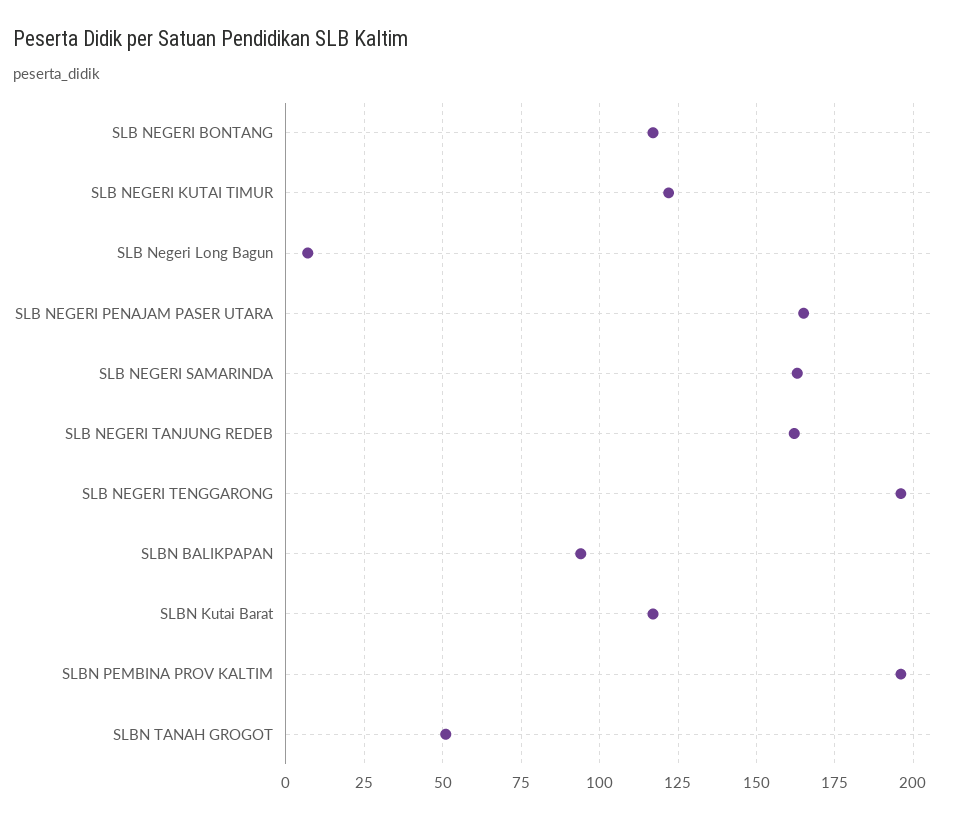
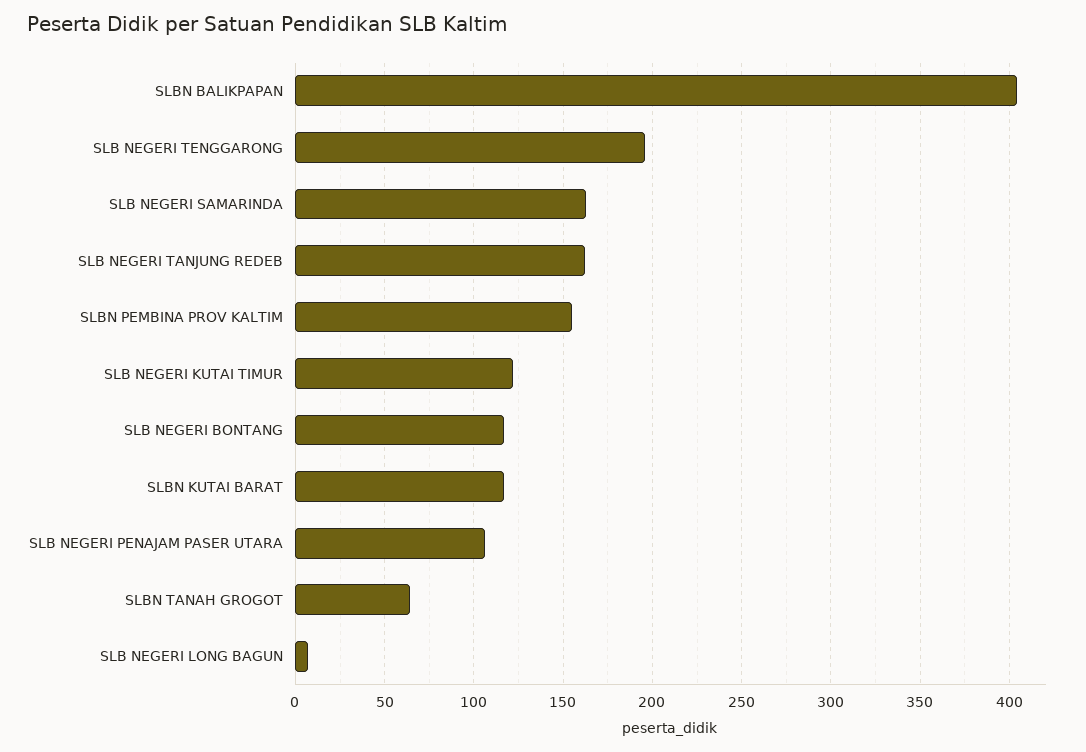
  {
    "SLB NEGERI BONTANG": 115,
    "SLB NEGERI KUTAI TIMUR": 120,
    "SLB Negeri Long Bagun": 5,
-   "SLB NEGERI PENAJAM PASER UTARA": 165,
+   "SLB NEGERI PENAJAM PASER UTARA": 105,
    "SLB NEGERI SAMARINDA": 165,
    "SLB NEGERI TANJUNG REDEB": 160,
    "SLB NEGERI TENGGARONG": 195,
-   "SLBN BALIKPAPAN": 95,
+   "SLBN BALIKPAPAN": 405,
    "SLBN Kutai Barat": 115,
-   "SLBN PEMBINA PROV KALTIM": 195,
+   "SLBN PEMBINA PROV KALTIM": 155,
-   "SLBN TANAH GROGOT": 50
+   "SLBN TANAH GROGOT": 65
  }

